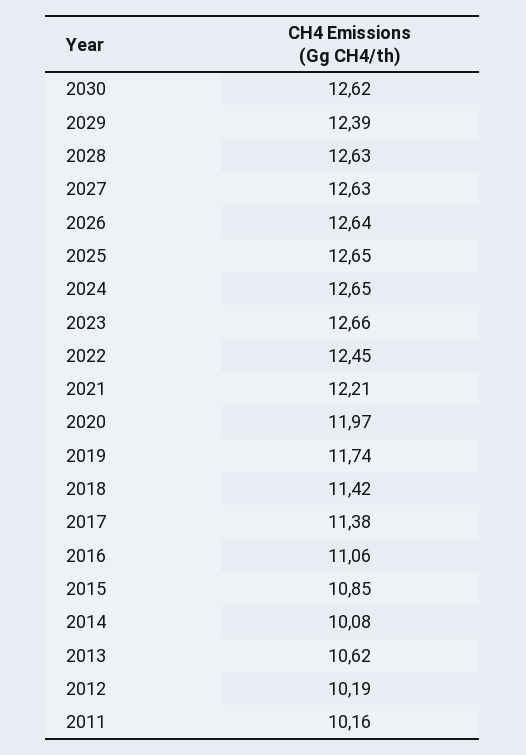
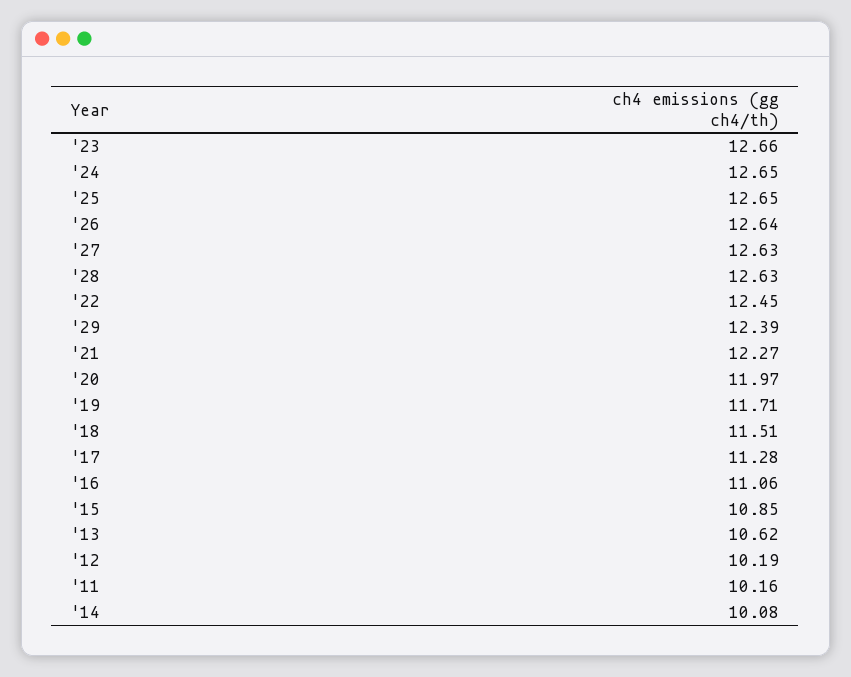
  {
-   "2030": 12.62,
    "2029": 12.39,
    "2028": 12.63,
    "2027": 12.63,
    "2026": 12.64,
    "2025": 12.65,
    "2024": 12.65,
    "2023": 12.66,
    "2022": 12.45,
-   "2021": 12.21,
+   "2021": 12.27,
    "2020": 11.97,
-   "2019": 11.74,
+   "2019": 11.71,
-   "2018": 11.42,
+   "2018": 11.51,
-   "2017": 11.38,
+   "2017": 11.28,
    "2016": 11.06,
    "2015": 10.85,
    "2014": 10.08,
    "2013": 10.62,
    "2012": 10.19,
    "2011": 10.16
  }

